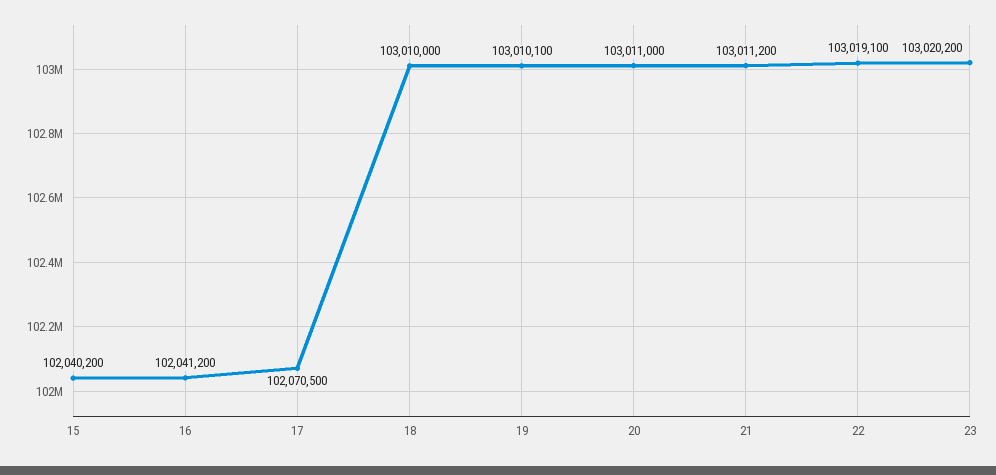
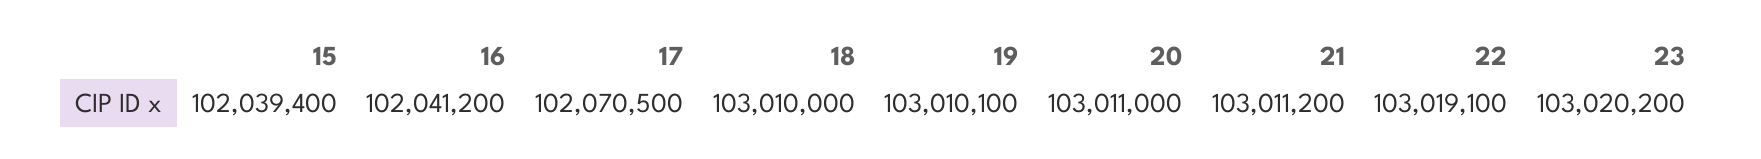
  {
-   "15": 102040200,
+   "15": 102039400,
    "16": 102041200,
    "17": 102070500,
    "18": 103010000,
    "19": 103010100,
    "20": 103011000,
    "21": 103011200,
    "22": 103019100,
    "23": 103020200
  }

